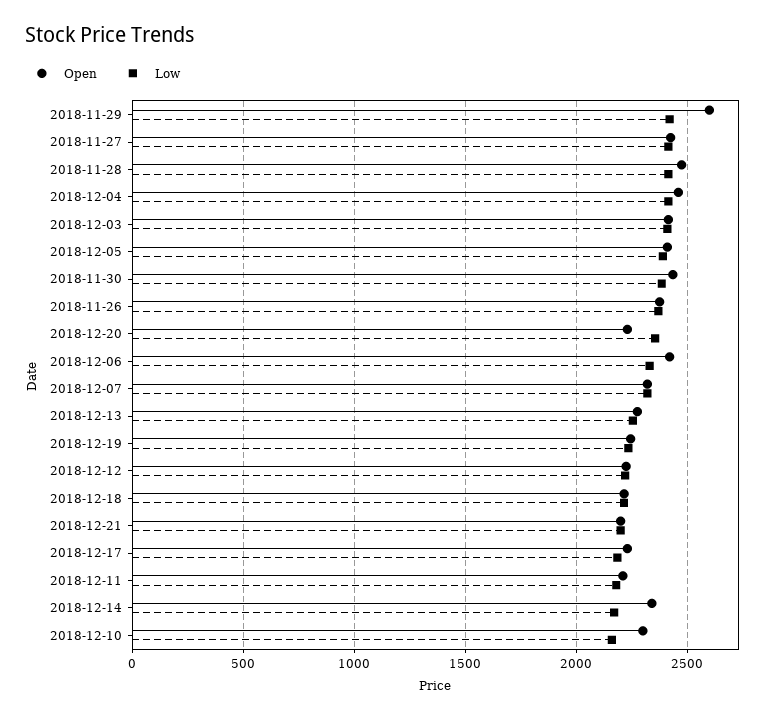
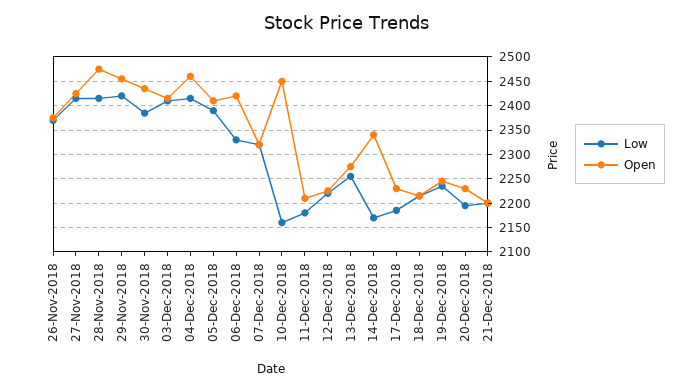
  {
    "Open": {
-     "2018-11-29": 2600,
+     "2018-11-29": 2450,
      "2018-11-27": 2425,
      "2018-11-28": 2475,
      "2018-12-04": 2450,
      "2018-12-03": 2425,
      "2018-12-05": 2400,
      "2018-11-30": 2425,
      "2018-11-26": 2375,
      "2018-12-20": 2225,
      "2018-12-06": 2425,
      "2018-12-07": 2325,
      "2018-12-13": 2275,
      "2018-12-19": 2250,
      "2018-12-12": 2225,
      "2018-12-18": 2225,
      "2018-12-21": 2200,
      "2018-12-17": 2225,
      "2018-12-11": 2200,
      "2018-12-14": 2350,
-     "2018-12-10": 2300
+     "2018-12-10": 2450
    },
    "Low": {
      "2018-11-29": 2425,
      "2018-11-27": 2425,
      "2018-11-28": 2425,
      "2018-12-04": 2425,
      "2018-12-03": 2400,
      "2018-12-05": 2400,
      "2018-11-30": 2375,
      "2018-11-26": 2375,
-     "2018-12-20": 2350,
+     "2018-12-20": 2200,
      "2018-12-06": 2325,
      "2018-12-07": 2325,
      "2018-12-13": 2250,
      "2018-12-19": 2225,
      "2018-12-12": 2225,
      "2018-12-18": 2225,
      "2018-12-21": 2200,
      "2018-12-17": 2175,
      "2018-12-11": 2175,
      "2018-12-14": 2175,
      "2018-12-10": 2150
    }
  }

